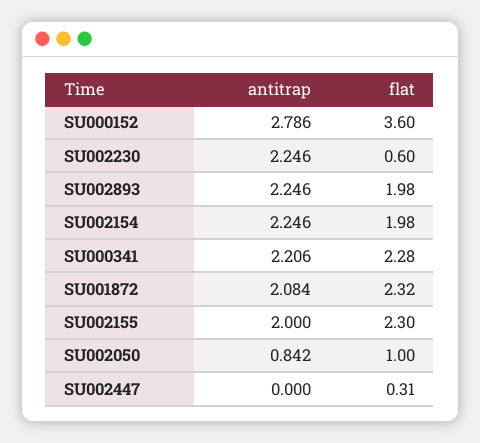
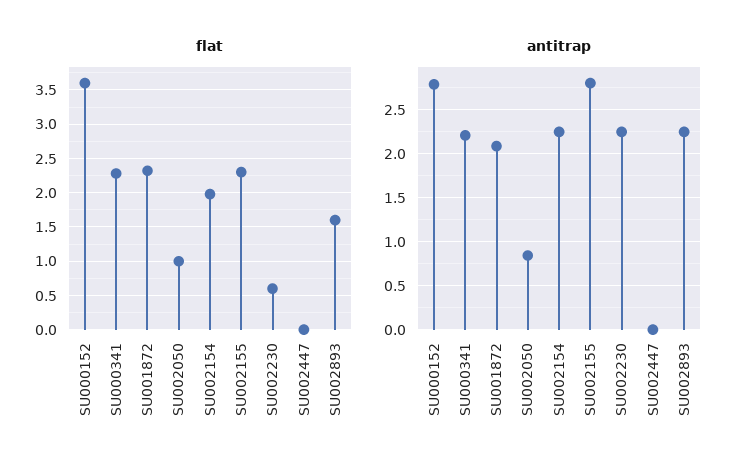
  {
    "antitrap": {
      "SU000152": 2.786,
      "SU002230": 2.246,
      "SU002893": 2.246,
      "SU002154": 2.246,
      "SU000341": 2.206,
      "SU001872": 2.084,
-     "SU002155": 2,
+     "SU002155": 2.8,
      "SU002050": 0.842,
      "SU002447": 0
    },
    "flat": {
      "SU000152": 3.6,
      "SU002230": 0.6,
-     "SU002893": 1.98,
+     "SU002893": 1.6,
      "SU002154": 1.98,
      "SU000341": 2.28,
      "SU001872": 2.32,
      "SU002155": 2.3,
      "SU002050": 1,
-     "SU002447": 0.31
+     "SU002447": 0
    }
  }

